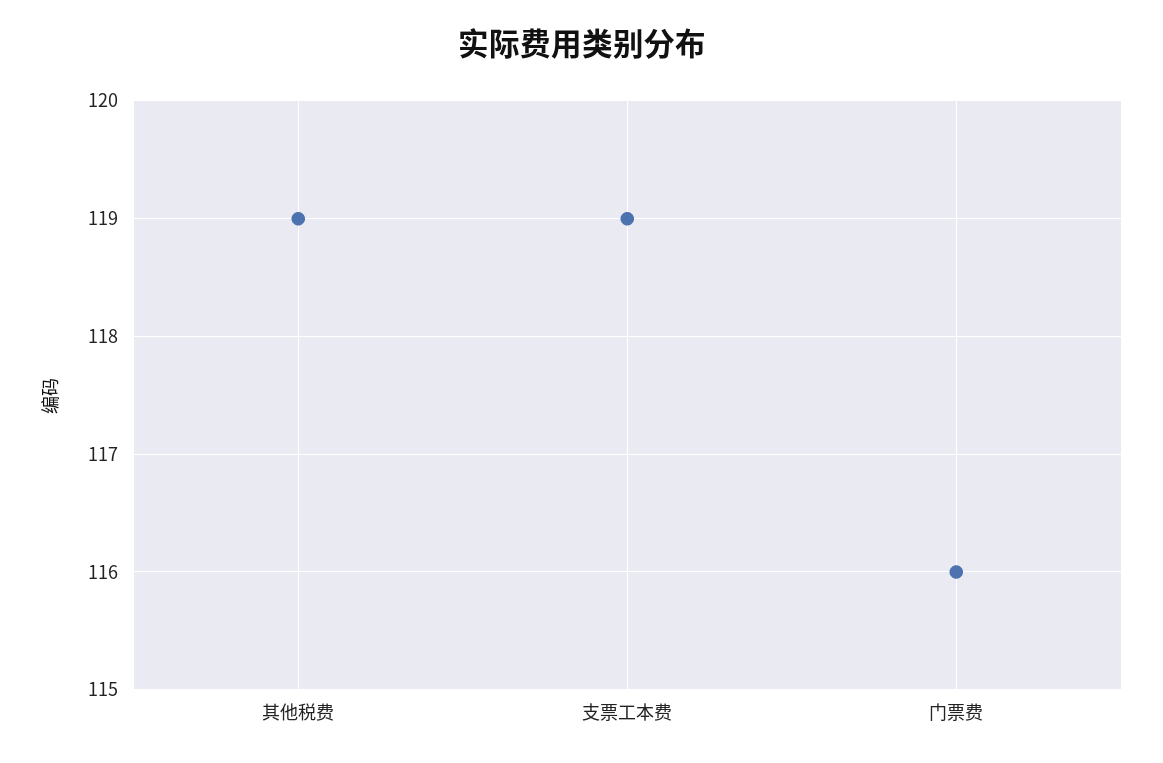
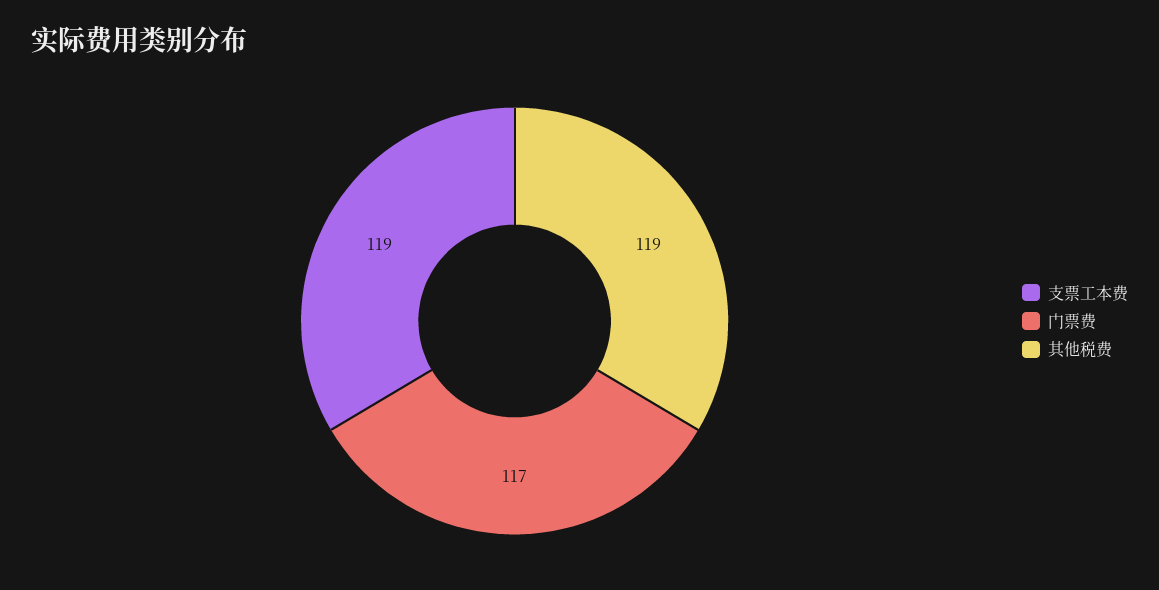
  {
    "其他税费": 119,
    "支票工本费": 119,
-   "门票费": 116
+   "门票费": 117
  }

